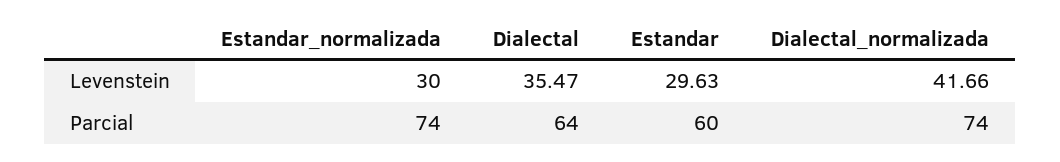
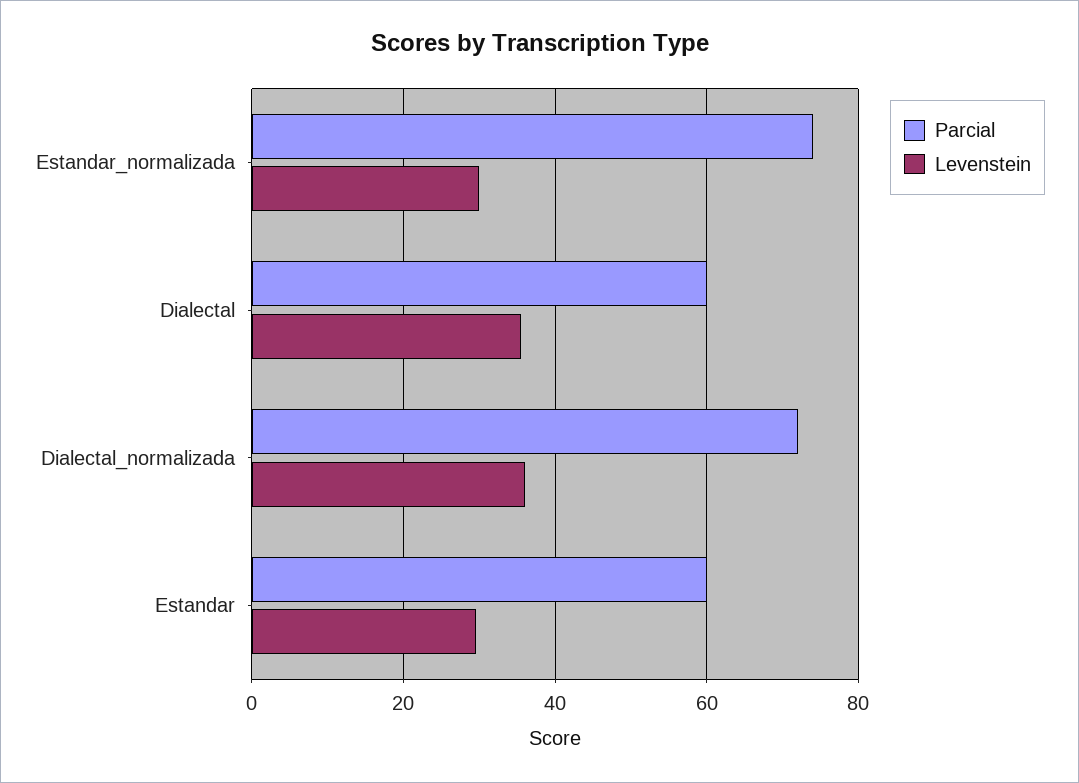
  {
    "Levenstein": {
      "Estandar_normalizada": 30,
      "Dialectal": 35.47,
      "Estandar": 29.63,
-     "Dialectal_normalizada": 41.66
+     "Dialectal_normalizada": 36
    },
    "Parcial": {
      "Estandar_normalizada": 74,
-     "Dialectal": 64,
+     "Dialectal": 60,
      "Estandar": 60,
-     "Dialectal_normalizada": 74
+     "Dialectal_normalizada": 72
    }
  }

